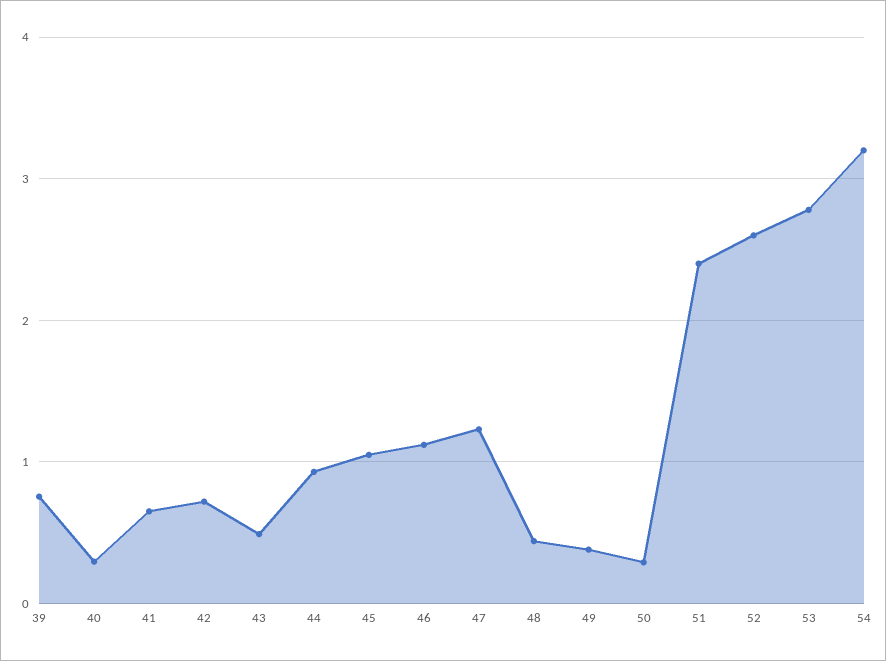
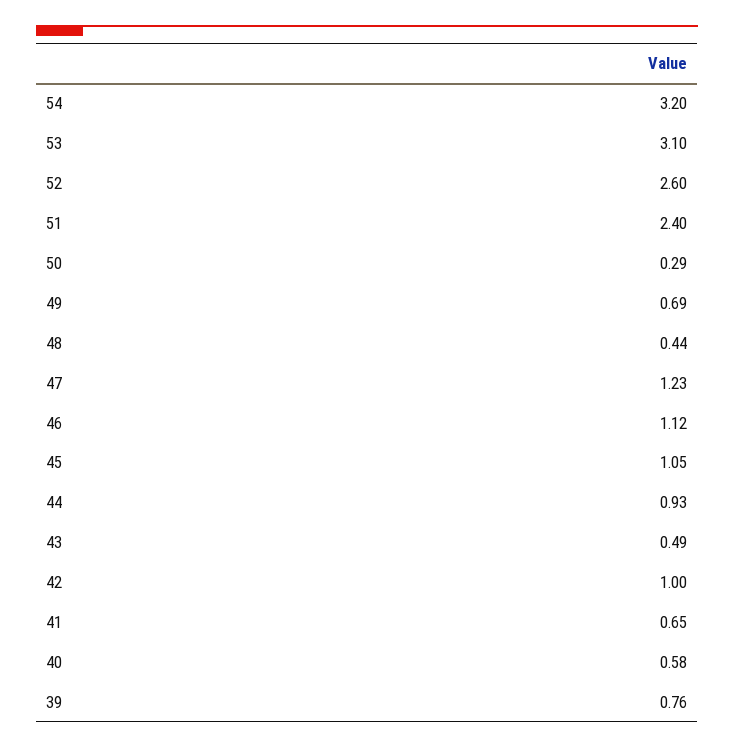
  {
    "39": 0.76,
-   "40": 0.3,
+   "40": 0.58,
    "41": 0.65,
-   "42": 0.7,
+   "42": 1,
    "43": 0.49,
    "44": 0.93,
    "45": 1.05,
    "46": 1.12,
    "47": 1.23,
    "48": 0.44,
-   "49": 0.4,
+   "49": 0.69,
    "50": 0.29,
    "51": 2.4,
    "52": 2.6,
-   "53": 2.8,
+   "53": 3.1,
    "54": 3.2
  }

